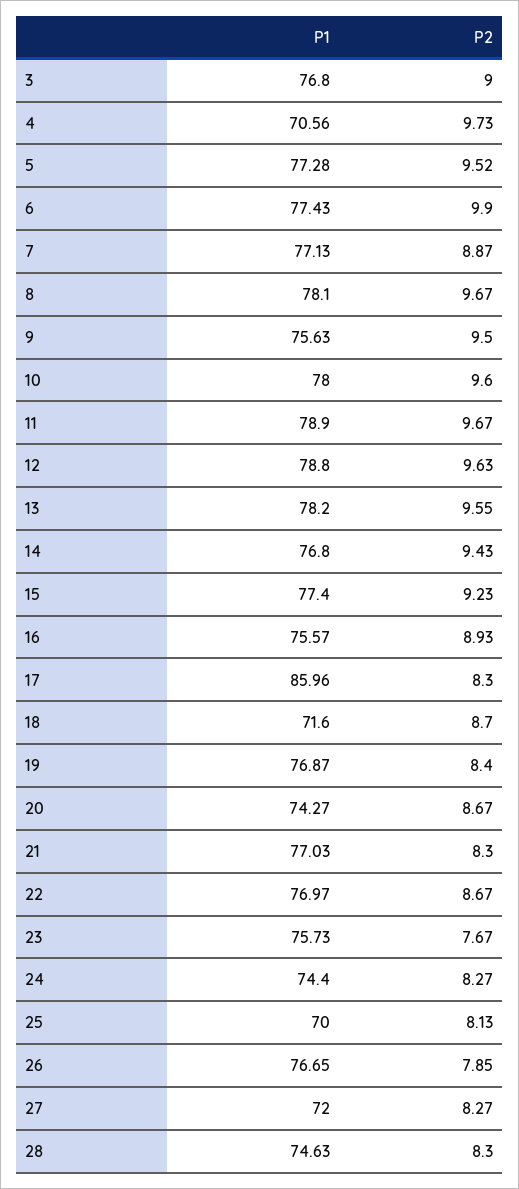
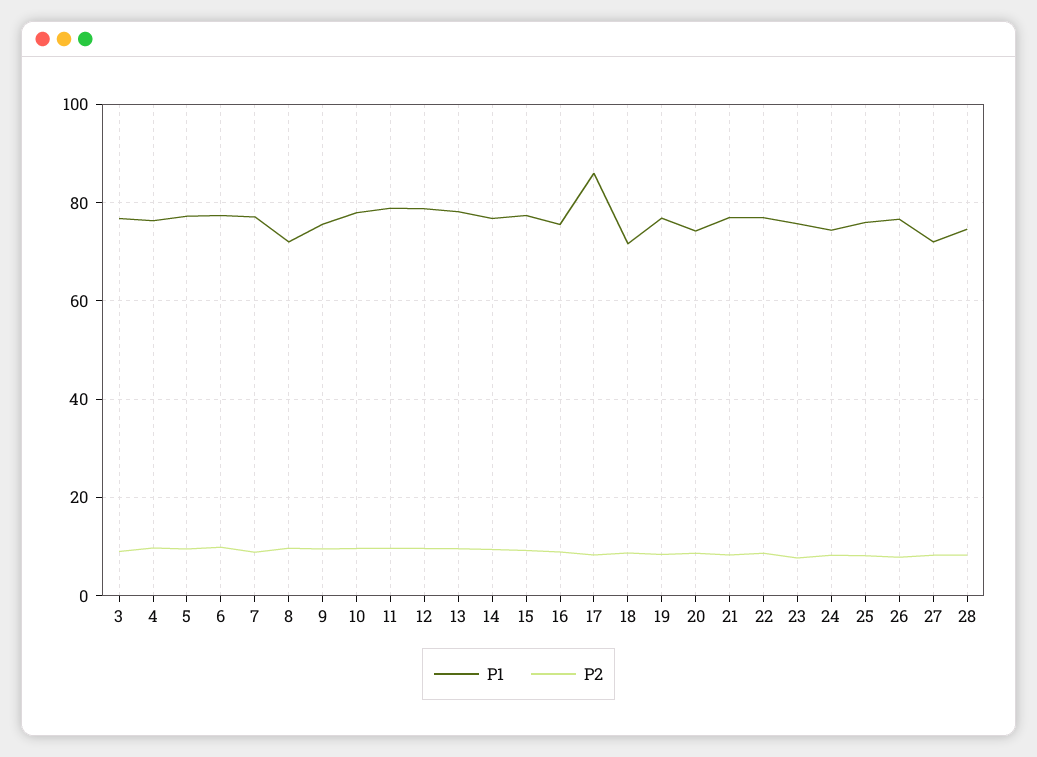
  {
    "P1": {
      "3": 76.8,
-     "4": 70.56,
+     "4": 76,
      "5": 77.28,
      "6": 77.43,
      "7": 77.13,
-     "8": 78.1,
+     "8": 72,
      "9": 75.63,
      "10": 78,
      "11": 78.9,
      "12": 78.8,
      "13": 78.2,
      "14": 76.8,
      "15": 77.4,
      "16": 75.57,
      "17": 85.96,
      "18": 71.6,
      "19": 76.87,
      "20": 74.27,
      "21": 77.03,
      "22": 76.97,
      "23": 75.73,
      "24": 74.4,
-     "25": 70,
+     "25": 76,
      "26": 76.65,
      "27": 72,
      "28": 74.63
    },
    "P2": {
      "3": 9,
      "4": 9.73,
      "5": 9.52,
      "6": 9.9,
      "7": 8.87,
      "8": 9.67,
      "9": 9.5,
      "10": 9.6,
      "11": 9.67,
      "12": 9.63,
      "13": 9.55,
      "14": 9.43,
      "15": 9.23,
      "16": 8.93,
      "17": 8.3,
      "18": 8.7,
      "19": 8.4,
      "20": 8.67,
      "21": 8.3,
      "22": 8.67,
      "23": 7.67,
      "24": 8.27,
      "25": 8.13,
      "26": 7.85,
      "27": 8.27,
      "28": 8.3
    }
  }

